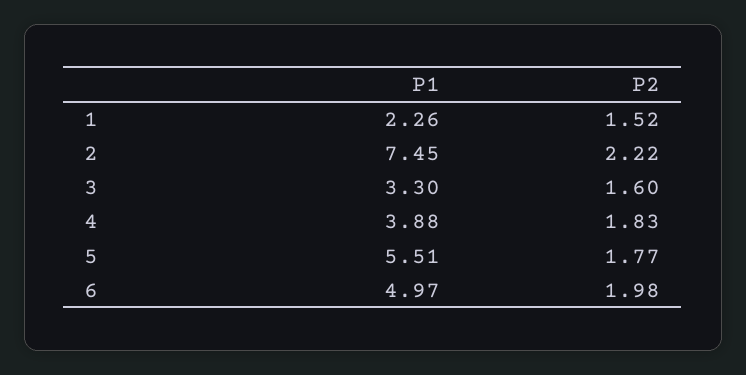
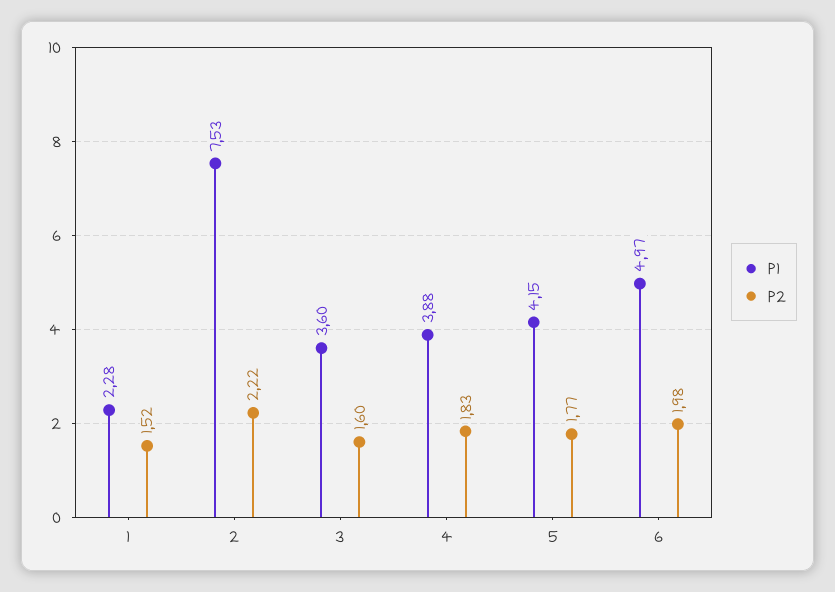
  {
    "P1": {
-     "1": 2.26,
+     "1": 2.28,
-     "2": 7.45,
+     "2": 7.53,
-     "3": 3.3,
+     "3": 3.6,
      "4": 3.88,
-     "5": 5.51,
+     "5": 4.15,
      "6": 4.97
    },
    "P2": {
      "1": 1.52,
      "2": 2.22,
      "3": 1.6,
      "4": 1.83,
      "5": 1.77,
      "6": 1.98
    }
  }

